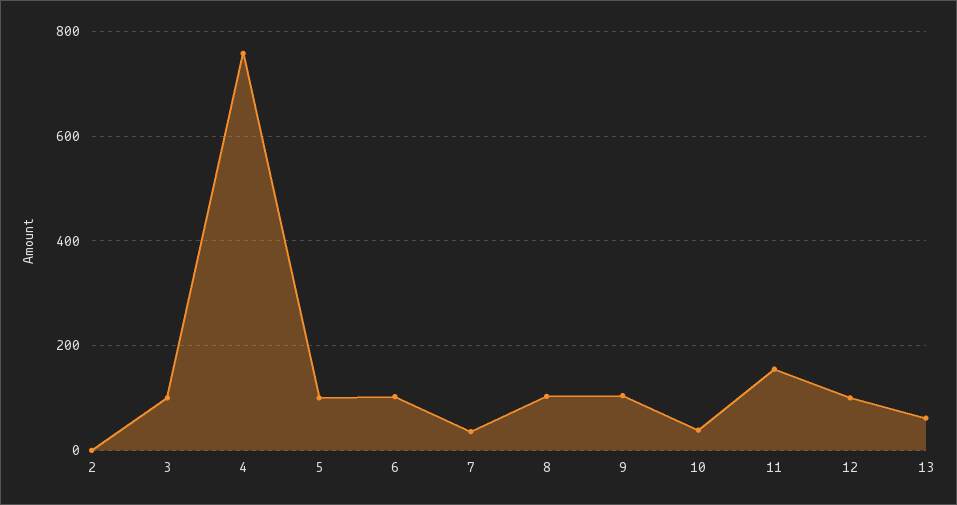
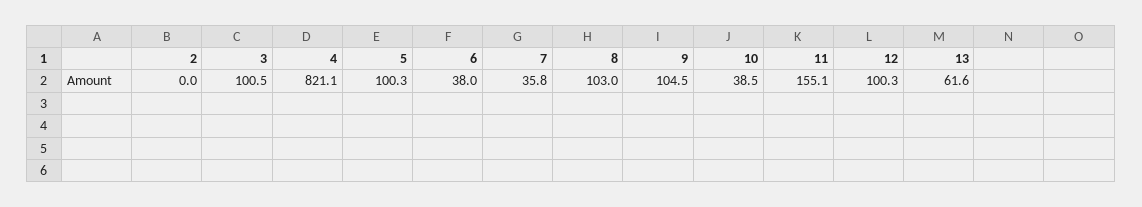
  {
    "2": 0,
    "3": 100.5,
-   "4": 760,
+   "4": 821.1,
    "5": 100.3,
-   "6": 100,
+   "6": 38,
    "7": 35.8,
    "8": 103,
    "9": 104.5,
    "10": 38.5,
    "11": 155.1,
    "12": 100.3,
    "13": 61.6
  }

